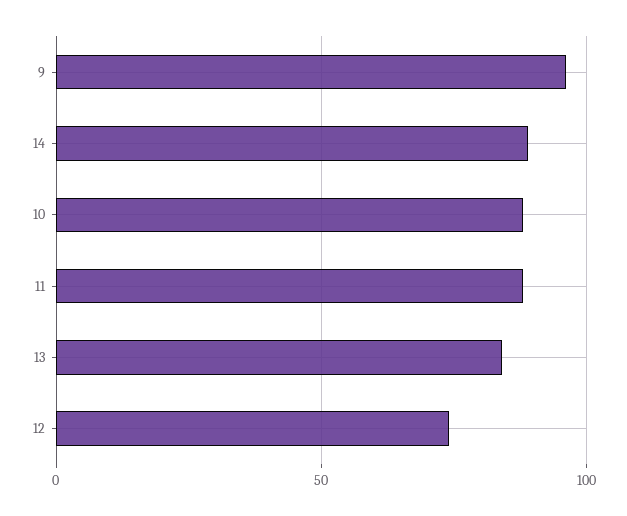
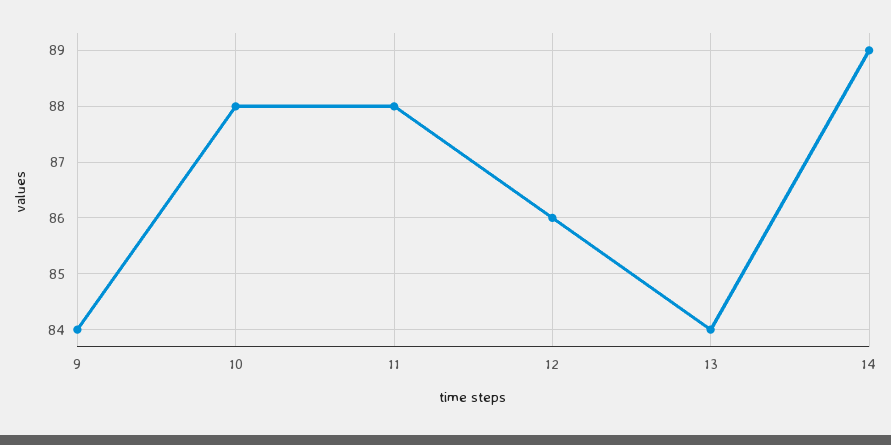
  {
-   "9": 95,
+   "9": 84,
    "14": 89,
    "10": 88,
    "11": 88,
    "13": 84,
-   "12": 75
+   "12": 86
  }

